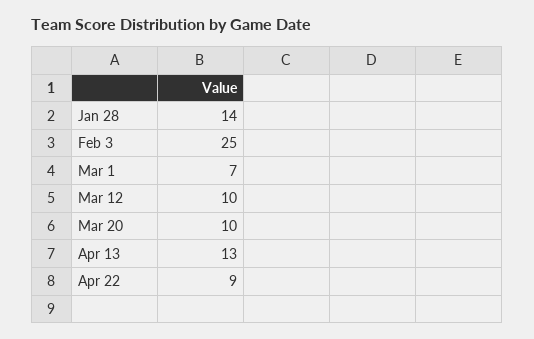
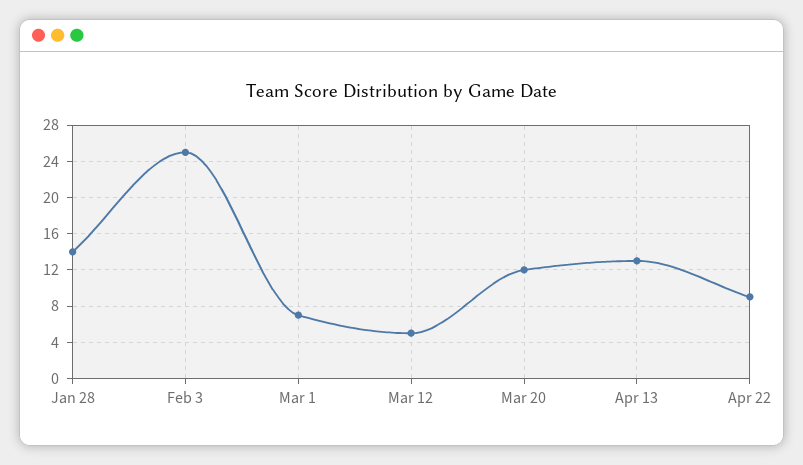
  {
    "Jan 28": 14,
    "Feb 3": 25,
    "Mar 1": 7,
-   "Mar 12": 10,
+   "Mar 12": 5,
-   "Mar 20": 10,
+   "Mar 20": 12,
    "Apr 13": 13,
    "Apr 22": 9
  }

